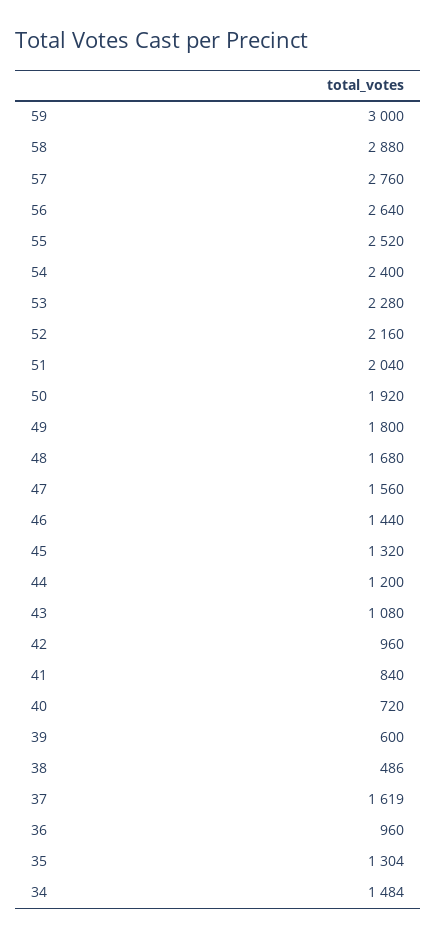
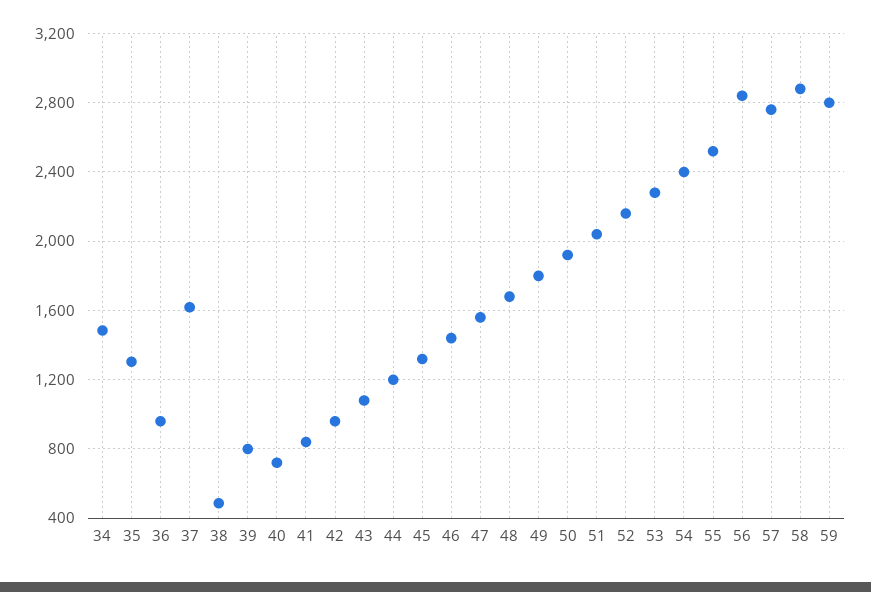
  {
-   "59": 3000,
+   "59": 2800,
    "58": 2880,
    "57": 2760,
-   "56": 2640,
+   "56": 2850,
    "55": 2520,
    "54": 2400,
    "53": 2280,
    "52": 2160,
    "51": 2040,
    "50": 1920,
    "49": 1800,
    "48": 1680,
    "47": 1560,
    "46": 1440,
    "45": 1320,
    "44": 1200,
    "43": 1080,
    "42": 960,
    "41": 840,
    "40": 720,
-   "39": 600,
+   "39": 800,
    "38": 486,
    "37": 1619,
    "36": 960,
    "35": 1304,
    "34": 1484
  }

